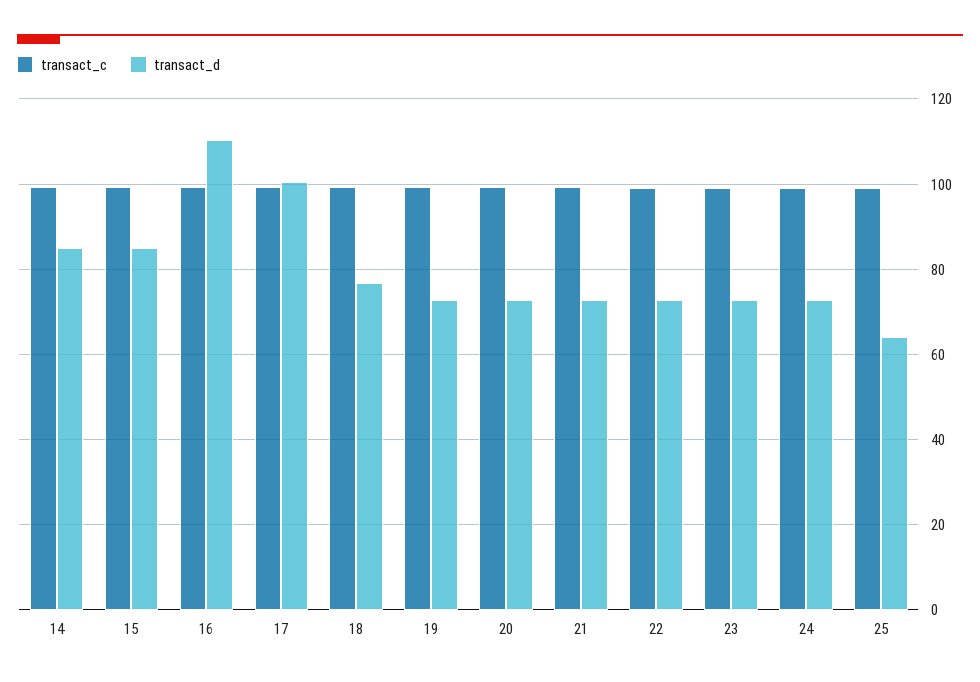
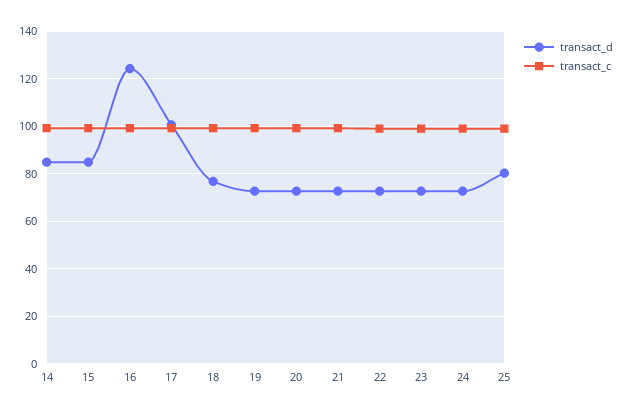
  {
    "transact_c": {
      "14": 100,
      "15": 100,
      "16": 100,
      "17": 100,
      "18": 100,
      "19": 100,
      "20": 100,
      "21": 100,
      "22": 100,
      "23": 100,
      "24": 100,
      "25": 100
    },
    "transact_d": {
      "14": 84,
      "15": 84,
-     "16": 110,
+     "16": 125,
      "17": 100,
      "18": 76,
      "19": 72,
      "20": 72,
      "21": 72,
      "22": 72,
      "23": 72,
      "24": 72,
-     "25": 64
+     "25": 80
    }
  }

